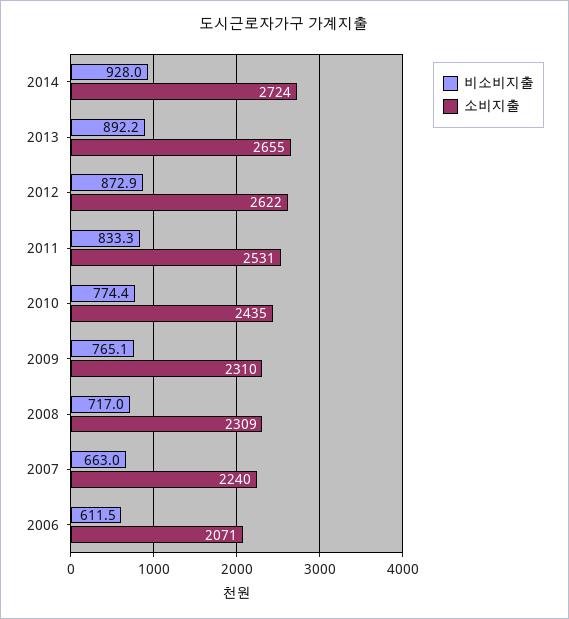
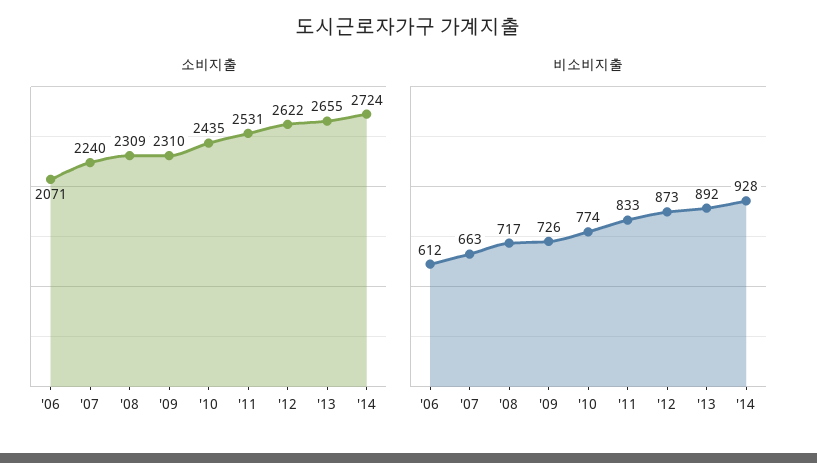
  {
    "비소비지출": {
      "2014": 928,
      "2013": 892.2,
      "2012": 872.9,
      "2011": 833.3,
      "2010": 774.4,
-     "2009": 765.1,
+     "2009": 726,
      "2008": 717,
      "2007": 663,
      "2006": 611.5
    },
    "소비지출": {
      "2014": 2724,
      "2013": 2655,
      "2012": 2622,
      "2011": 2531,
      "2010": 2435,
      "2009": 2310,
      "2008": 2309,
      "2007": 2240,
      "2006": 2071
    }
  }

